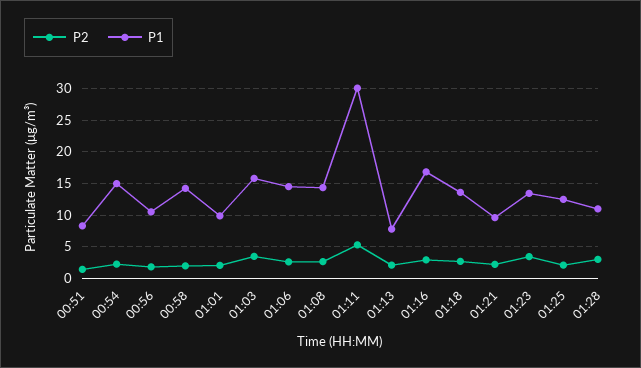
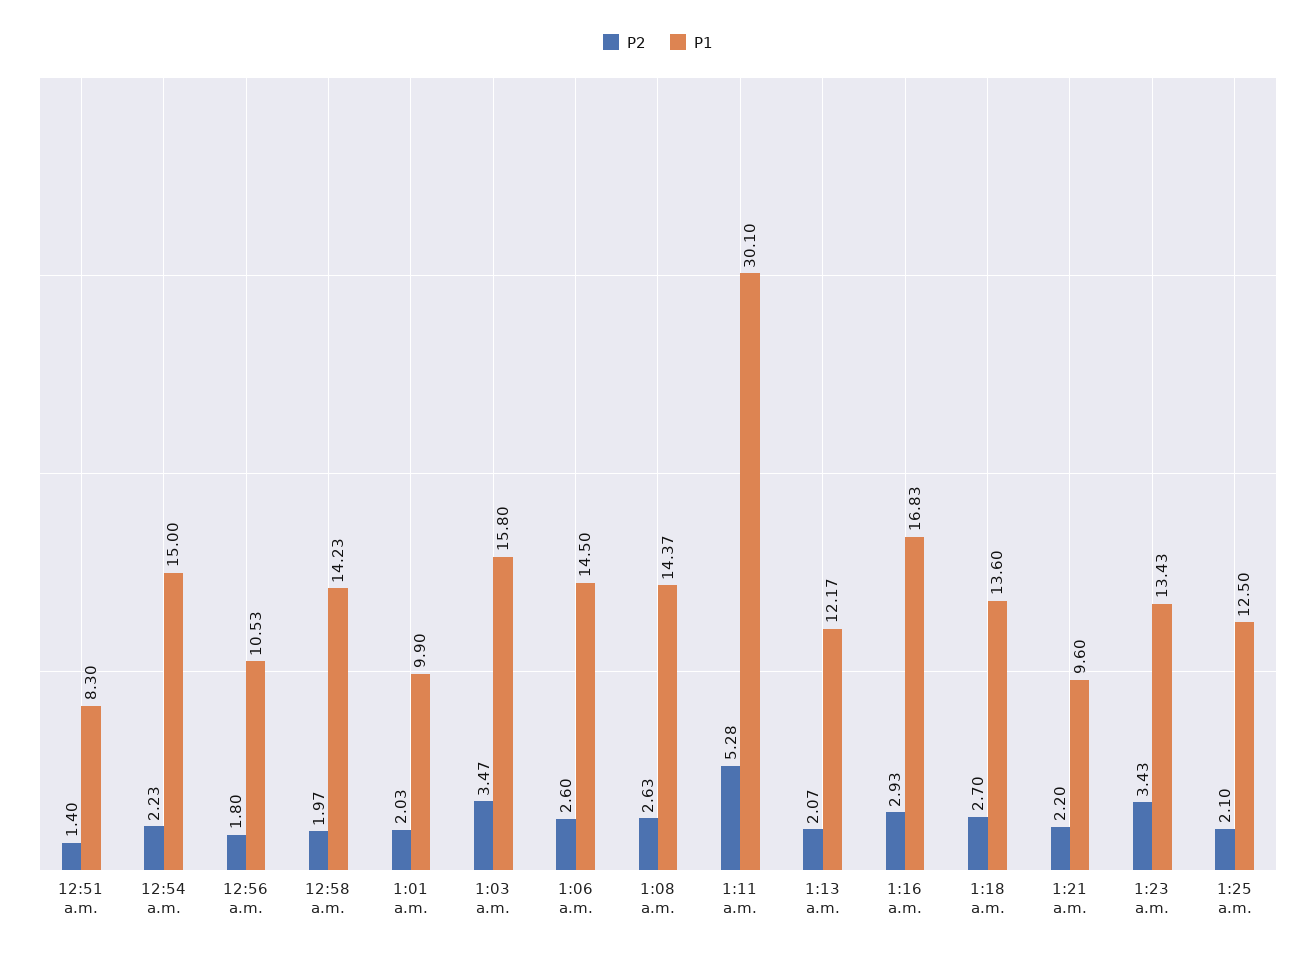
  {
    "P2": {
      "00:51": 1.4,
      "00:54": 2.23,
      "00:56": 1.8,
      "00:58": 1.97,
      "01:01": 2.03,
      "01:03": 3.47,
      "01:06": 2.6,
      "01:08": 2.63,
      "01:11": 5.28,
      "01:13": 2.07,
      "01:16": 2.93,
      "01:18": 2.7,
      "01:21": 2.2,
      "01:23": 3.43,
-     "01:25": 2.1,
+     "01:25": 2.1
-     "01:28": 3
    },
    "P1": {
      "00:51": 8.3,
      "00:54": 15,
      "00:56": 10.53,
      "00:58": 14.23,
      "01:01": 9.9,
      "01:03": 15.8,
      "01:06": 14.5,
      "01:08": 14.37,
      "01:11": 30.1,
-     "01:13": 8,
+     "01:13": 12.17,
      "01:16": 16.83,
      "01:18": 13.6,
      "01:21": 9.6,
      "01:23": 13.43,
-     "01:25": 12.5,
+     "01:25": 12.5
-     "01:28": 11
    }
  }

